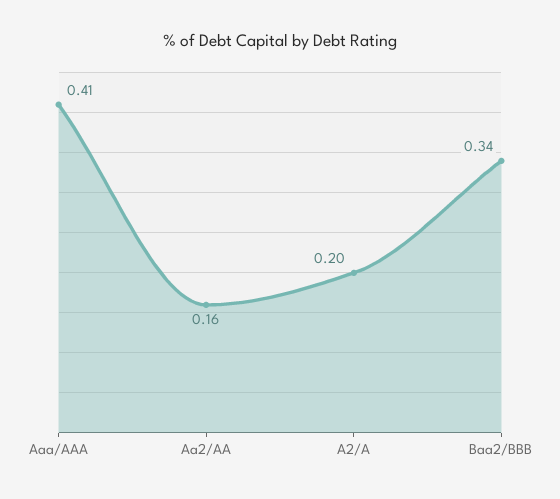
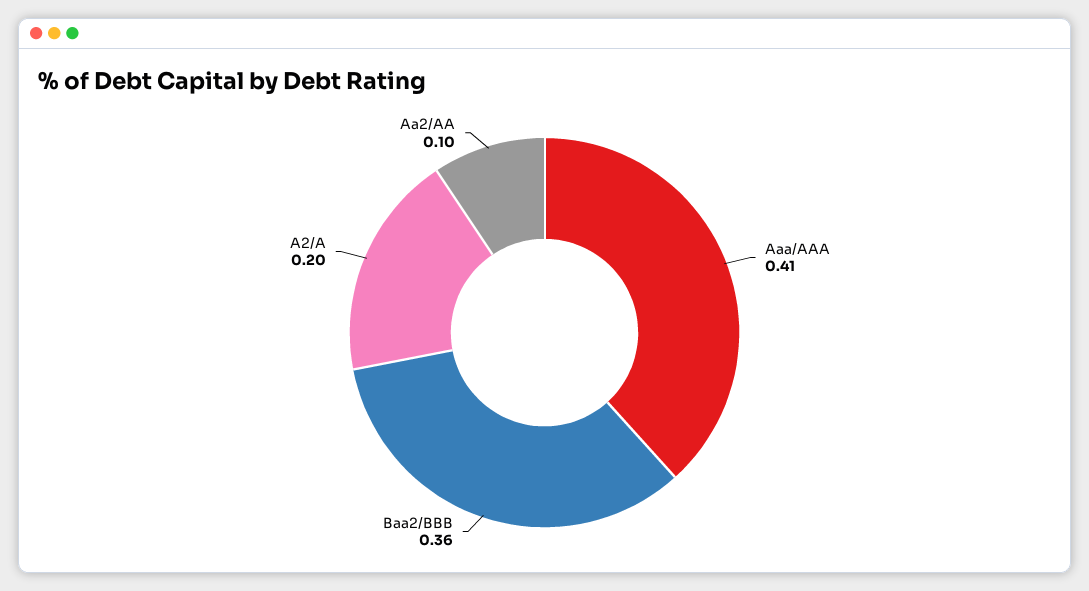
  {
    "Aaa/AAA": 0.41,
-   "Aa2/AA": 0.16,
+   "Aa2/AA": 0.1,
    "A2/A": 0.2,
-   "Baa2/BBB": 0.34
+   "Baa2/BBB": 0.36
  }

